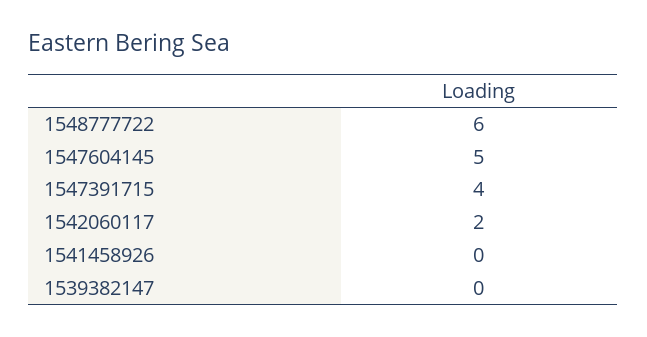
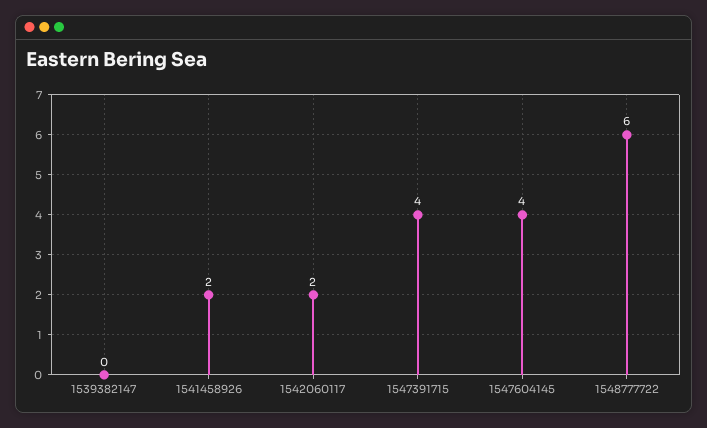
  {
    "1548777722": 6,
-   "1547604145": 5,
+   "1547604145": 4,
    "1547391715": 4,
    "1542060117": 2,
-   "1541458926": 0,
+   "1541458926": 2,
    "1539382147": 0
  }

